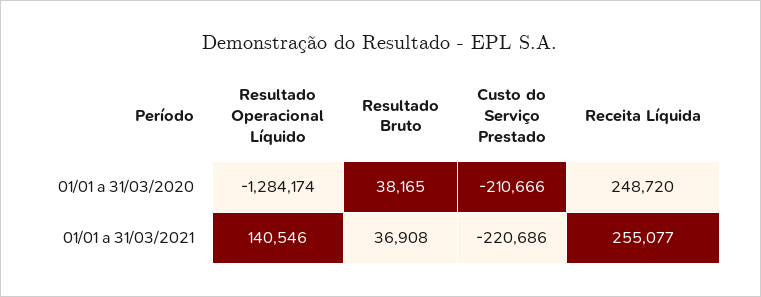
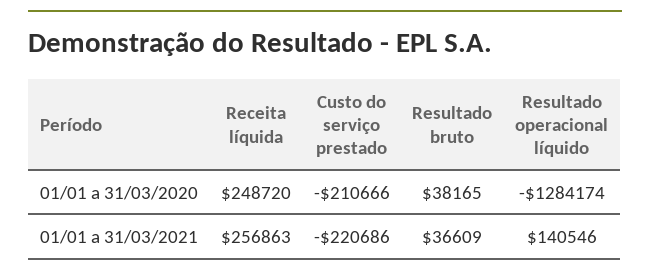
  {
    "Resultado Operacional Líquido": {
      "01/01 a 31/03/2020": -1284174,
      "01/01 a 31/03/2021": 140546
    },
    "Resultado Bruto": {
      "01/01 a 31/03/2020": 38165,
-     "01/01 a 31/03/2021": 36908
+     "01/01 a 31/03/2021": 36609
    },
    "Custo do Serviço Prestado": {
      "01/01 a 31/03/2020": -210666,
      "01/01 a 31/03/2021": -220686
    },
    "Receita Líquida": {
      "01/01 a 31/03/2020": 248720,
-     "01/01 a 31/03/2021": 255077
+     "01/01 a 31/03/2021": 256863
    }
  }

